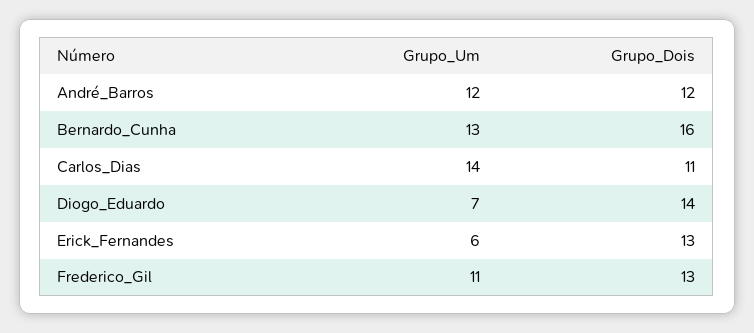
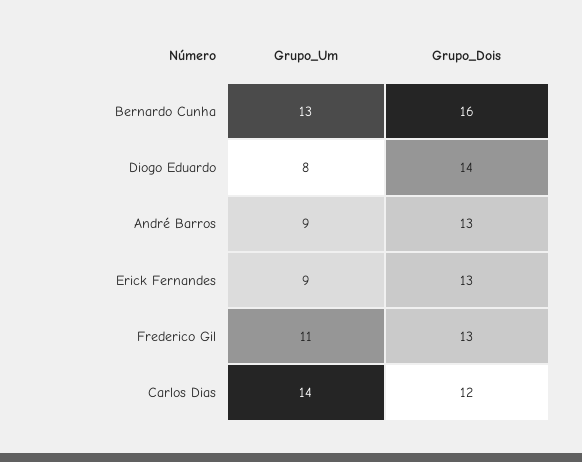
  {
    "Grupo_Um": {
-     "André_Barros": 12,
+     "André_Barros": 9,
      "Bernardo_Cunha": 13,
      "Carlos_Dias": 14,
-     "Diogo_Eduardo": 7,
+     "Diogo_Eduardo": 8,
-     "Erick_Fernandes": 6,
+     "Erick_Fernandes": 9,
      "Frederico_Gil": 11
    },
    "Grupo_Dois": {
-     "André_Barros": 12,
+     "André_Barros": 13,
      "Bernardo_Cunha": 16,
-     "Carlos_Dias": 11,
+     "Carlos_Dias": 12,
      "Diogo_Eduardo": 14,
      "Erick_Fernandes": 13,
      "Frederico_Gil": 13
    }
  }

